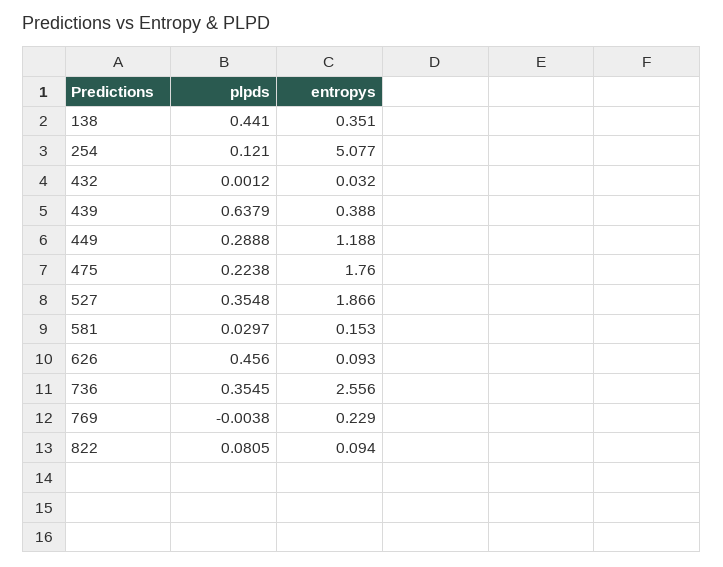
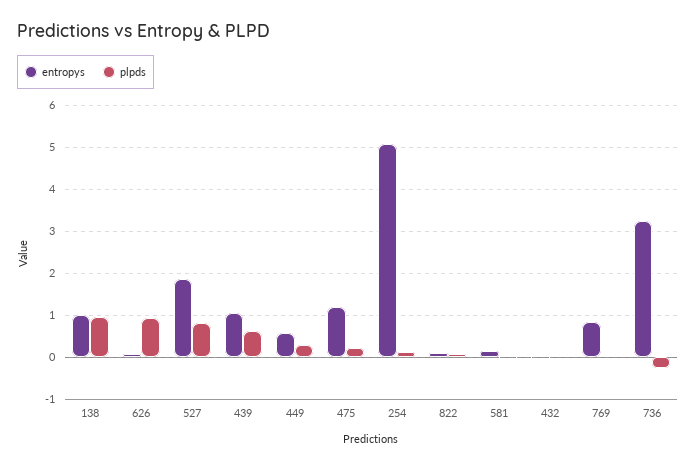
  {
    "plpds": {
-     "138": 0.441,
+     "138": 1,
      "254": 0.121,
      "432": 0.0012,
      "439": 0.6379,
      "449": 0.2888,
      "475": 0.2238,
-     "527": 0.3548,
+     "527": 0.8,
      "581": 0.0297,
-     "626": 0.456,
+     "626": 1,
-     "736": 0.3545,
+     "736": -0.2,
      "769": -0.0038,
      "822": 0.0805
    },
    "entropys": {
-     "138": 0.351,
+     "138": 1,
      "254": 5.077,
      "432": 0.032,
-     "439": 0.388,
+     "439": 1,
-     "449": 1.188,
+     "449": 0.6,
-     "475": 1.76,
+     "475": 1.2,
      "527": 1.866,
      "581": 0.153,
      "626": 0.093,
-     "736": 2.556,
+     "736": 3.2,
-     "769": 0.229,
+     "769": 0.8,
      "822": 0.094
    }
  }

